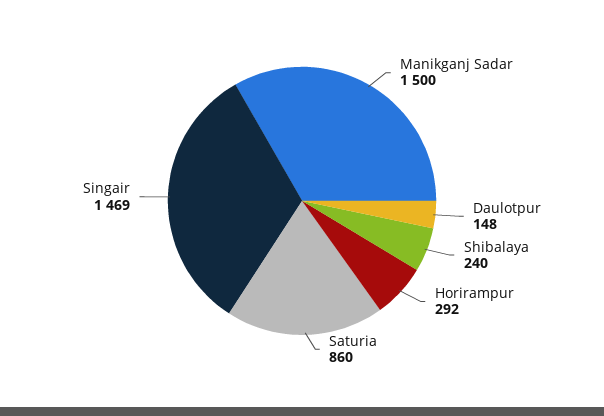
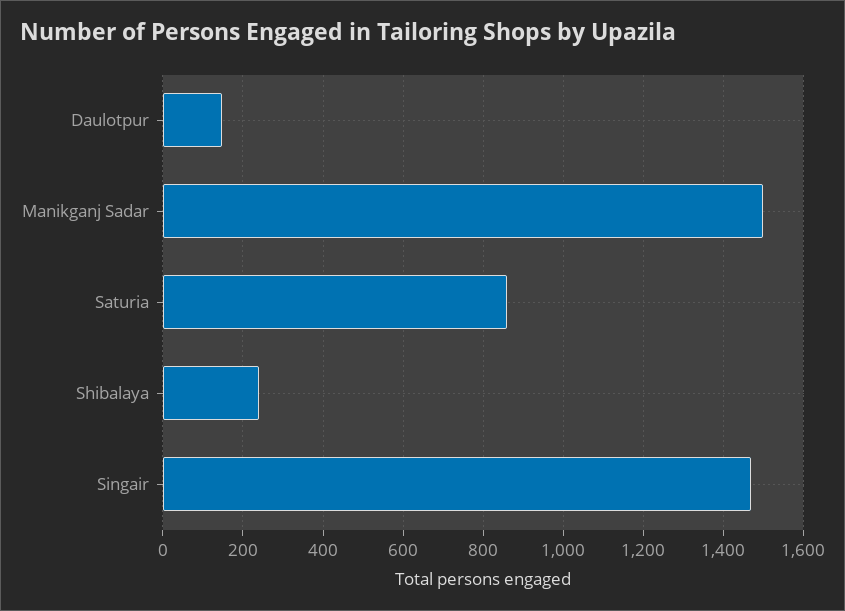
  {
    "Manikganj Sadar": 1500,
    "Daulotpur": 148,
    "Shibalaya": 240,
-   "Horirampur": 292,
    "Saturia": 860,
    "Singair": 1469
  }

